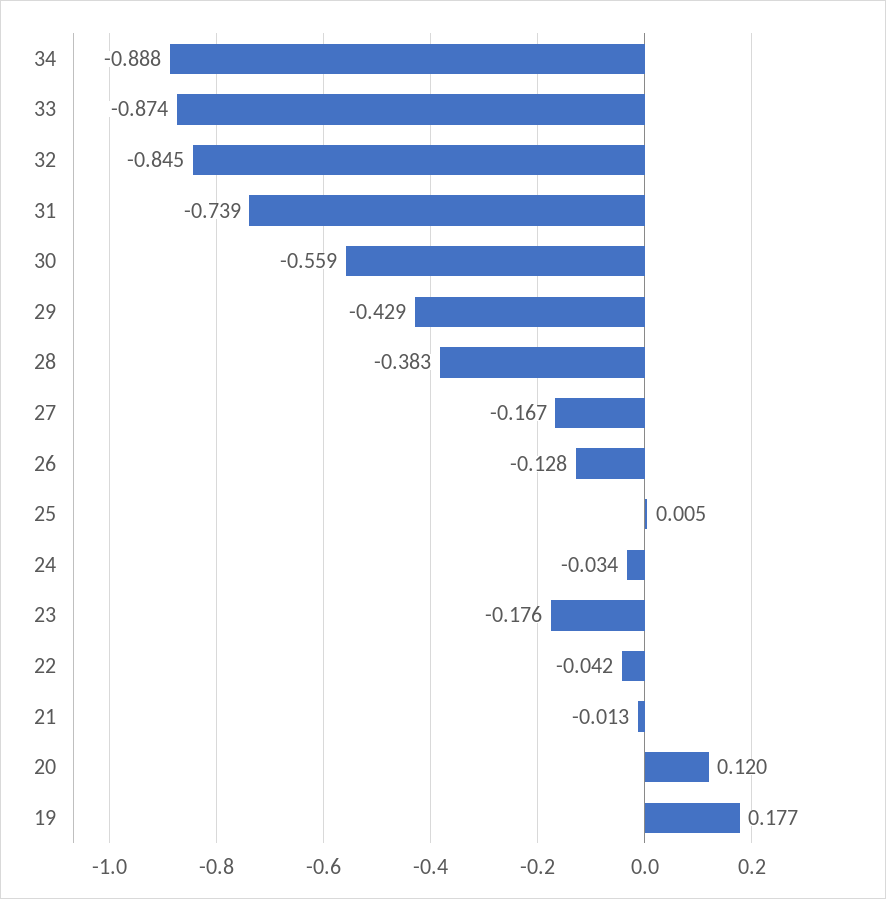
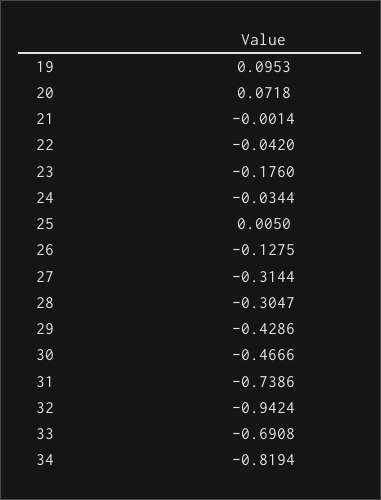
  {
-   "34": -0.888,
+   "34": -0.8194,
-   "33": -0.874,
+   "33": -0.6908,
-   "32": -0.845,
+   "32": -0.9424,
    "31": -0.7386,
-   "30": -0.559,
+   "30": -0.4666,
    "29": -0.4286,
-   "28": -0.383,
+   "28": -0.3047,
-   "27": -0.167,
+   "27": -0.3144,
    "26": -0.1275,
    "25": 0.005,
    "24": -0.0344,
    "23": -0.176,
    "22": -0.042,
-   "21": -0.013,
+   "21": -0.0014,
-   "20": 0.12,
+   "20": 0.0718,
-   "19": 0.177
+   "19": 0.0953
  }

